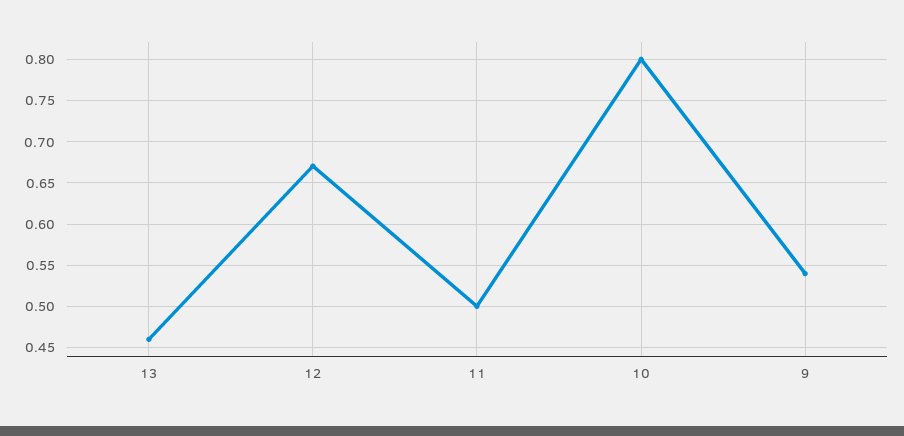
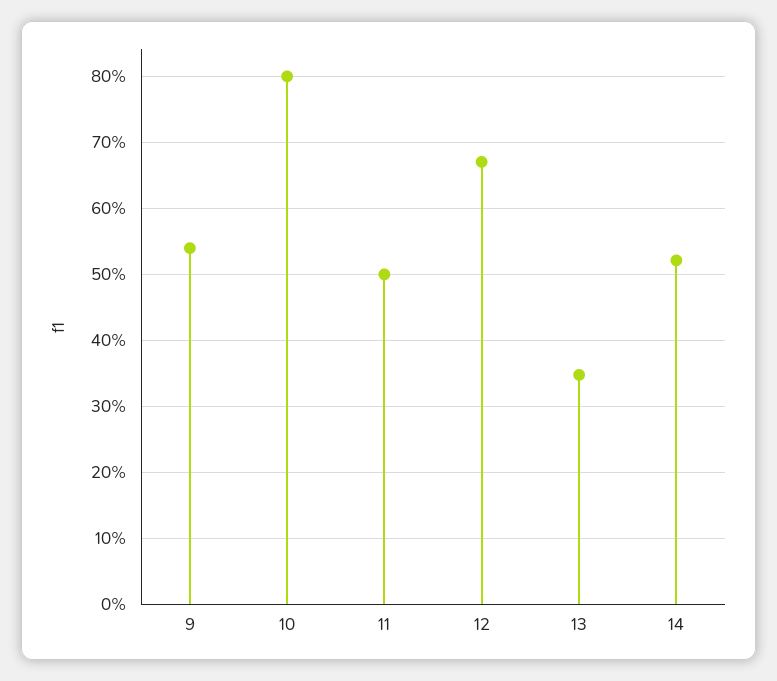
  {
-   "13": 0.46,
+   "13": 0.35,
    "12": 0.67,
    "11": 0.5,
    "10": 0.8,
-   "9": 0.54
+   "9": 0.54,
+   "14": 0.52
  }

